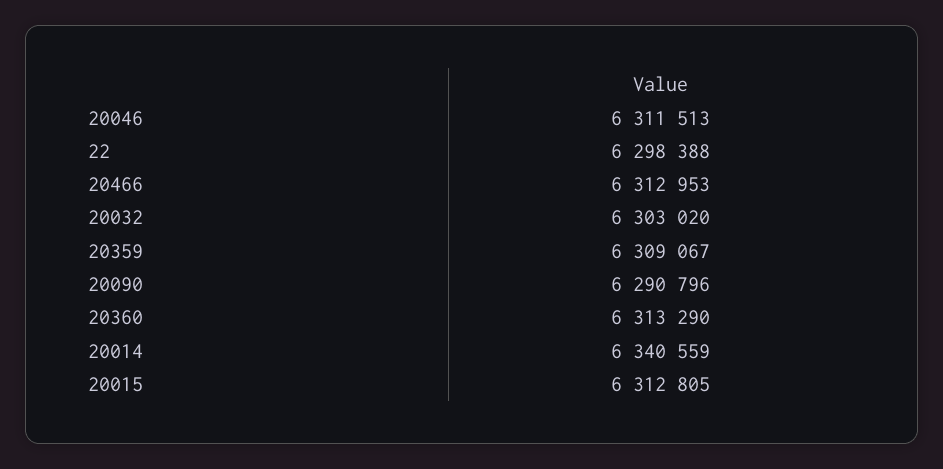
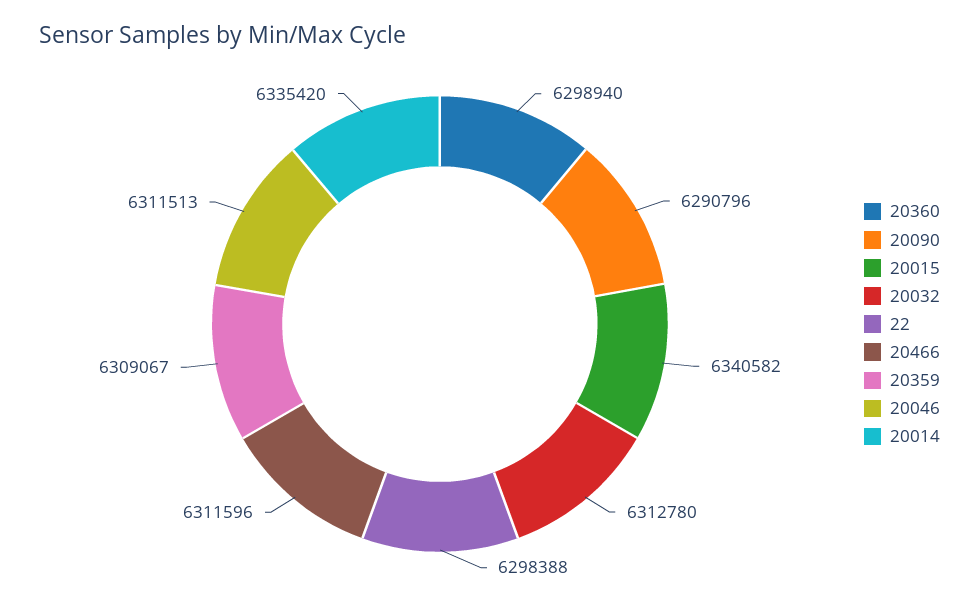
  {
    "20046": 6311513,
    "22": 6298388,
-   "20466": 6312953,
+   "20466": 6311596,
-   "20032": 6303020,
+   "20032": 6312780,
    "20359": 6309067,
    "20090": 6290796,
-   "20360": 6313290,
+   "20360": 6298940,
-   "20014": 6340559,
+   "20014": 6335420,
-   "20015": 6312805
+   "20015": 6340582
  }

